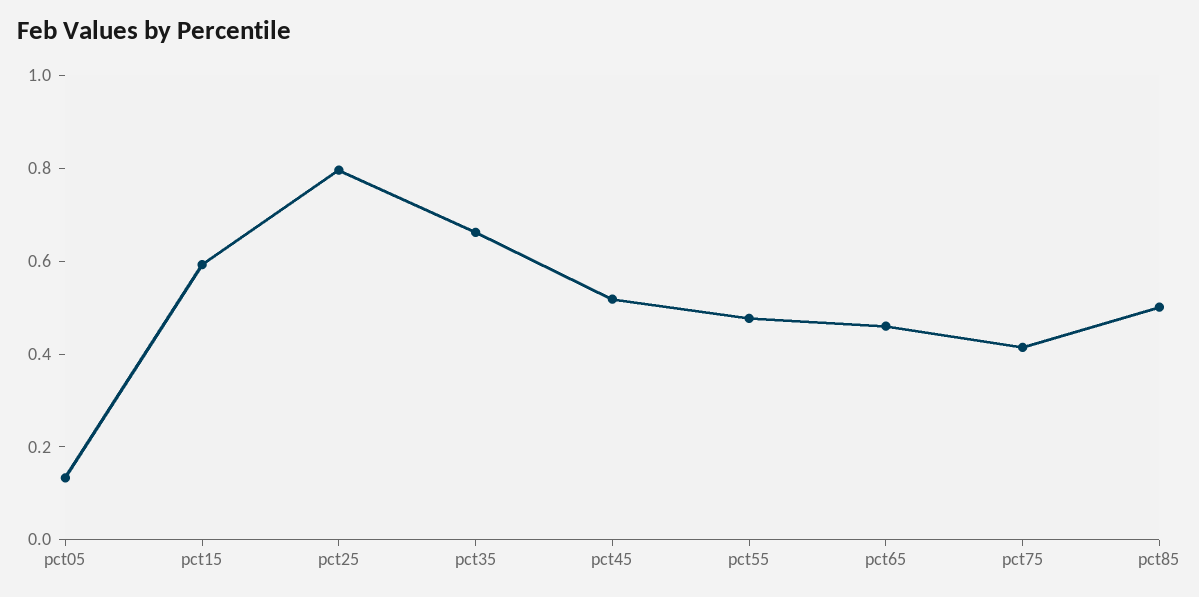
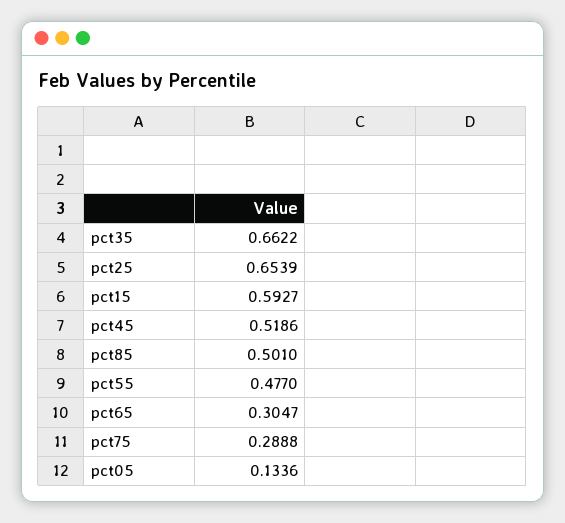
  {
    "pct05": 0.1336,
    "pct15": 0.5927,
-   "pct25": 0.8,
+   "pct25": 0.6539,
    "pct35": 0.6622,
    "pct45": 0.5186,
    "pct55": 0.477,
-   "pct65": 0.45,
+   "pct65": 0.3047,
-   "pct75": 0.4,
+   "pct75": 0.2888,
    "pct85": 0.501
  }

